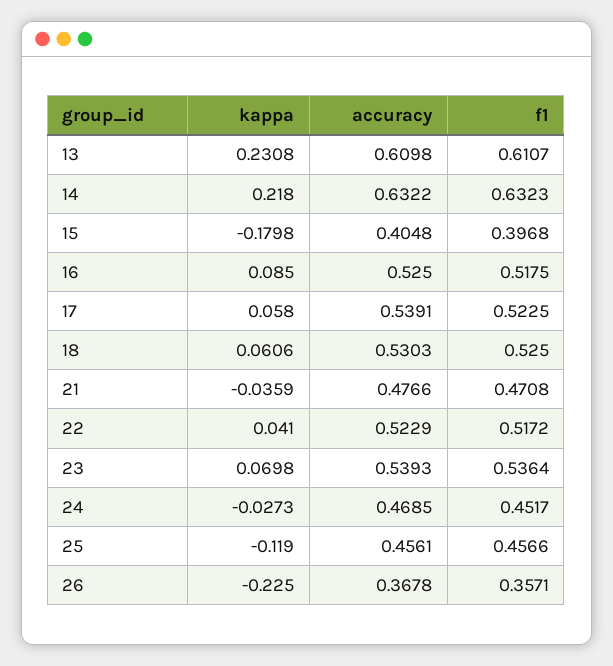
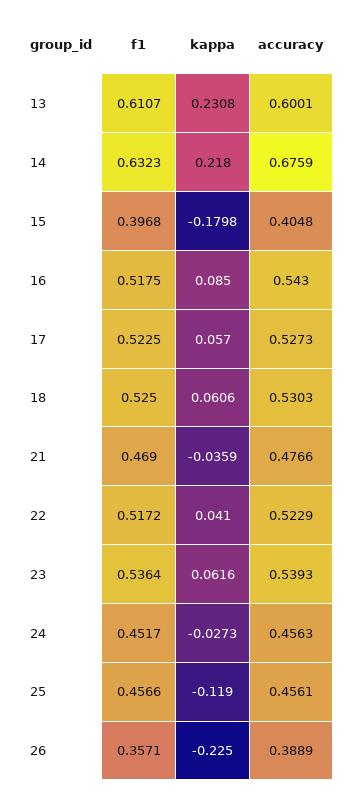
  {
    "kappa": {
      "13": 0.2308,
      "14": 0.218,
      "15": -0.1798,
      "16": 0.085,
-     "17": 0.058,
+     "17": 0.057,
      "18": 0.0606,
      "21": -0.0359,
      "22": 0.041,
-     "23": 0.0698,
+     "23": 0.0616,
      "24": -0.0273,
      "25": -0.119,
      "26": -0.225
    },
    "accuracy": {
-     "13": 0.6098,
+     "13": 0.6001,
-     "14": 0.6322,
+     "14": 0.6759,
      "15": 0.4048,
-     "16": 0.525,
+     "16": 0.543,
-     "17": 0.5391,
+     "17": 0.5273,
      "18": 0.5303,
      "21": 0.4766,
      "22": 0.5229,
      "23": 0.5393,
-     "24": 0.4685,
+     "24": 0.4563,
      "25": 0.4561,
-     "26": 0.3678
+     "26": 0.3889
    },
    "f1": {
      "13": 0.6107,
      "14": 0.6323,
      "15": 0.3968,
      "16": 0.5175,
      "17": 0.5225,
      "18": 0.525,
-     "21": 0.4708,
+     "21": 0.469,
      "22": 0.5172,
      "23": 0.5364,
      "24": 0.4517,
      "25": 0.4566,
      "26": 0.3571
    }
  }

